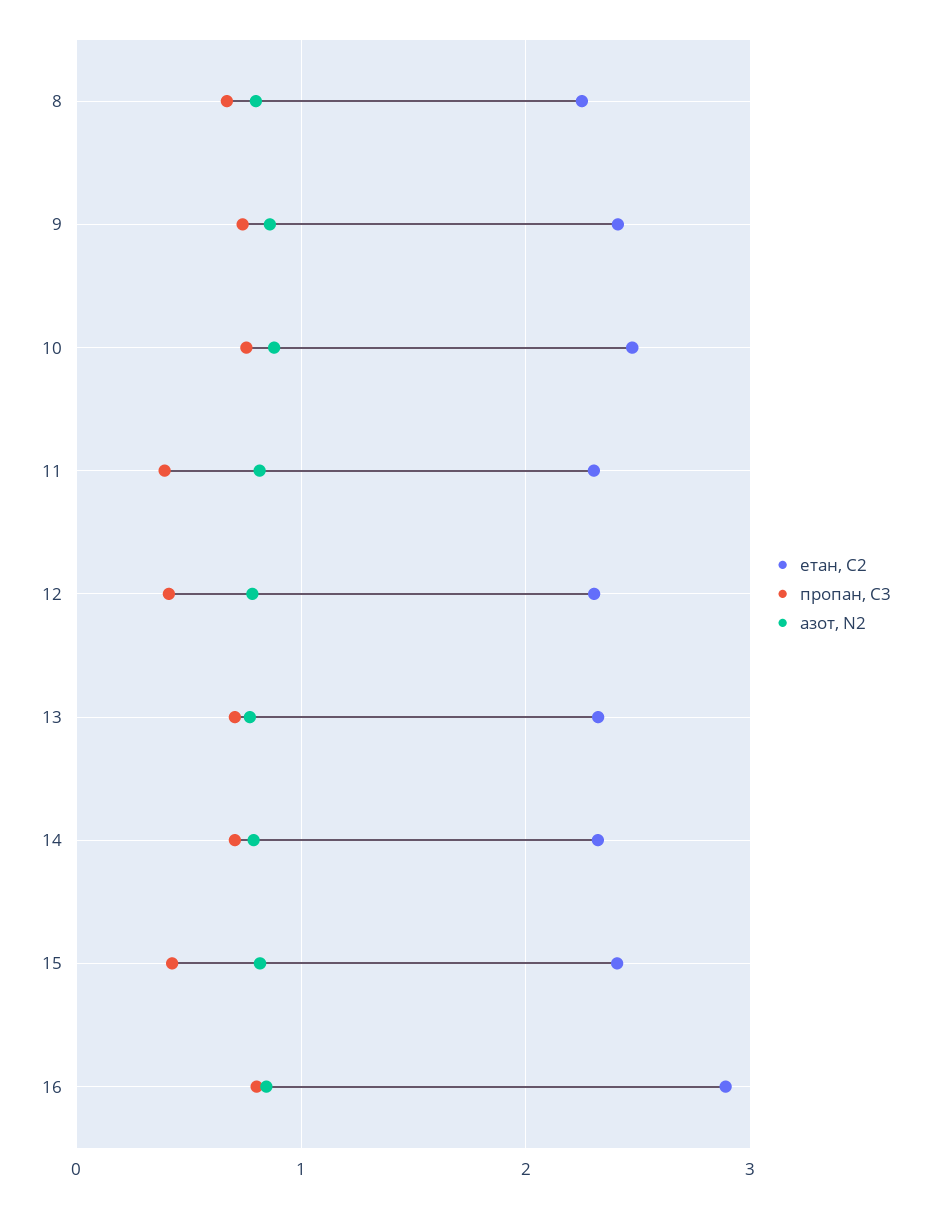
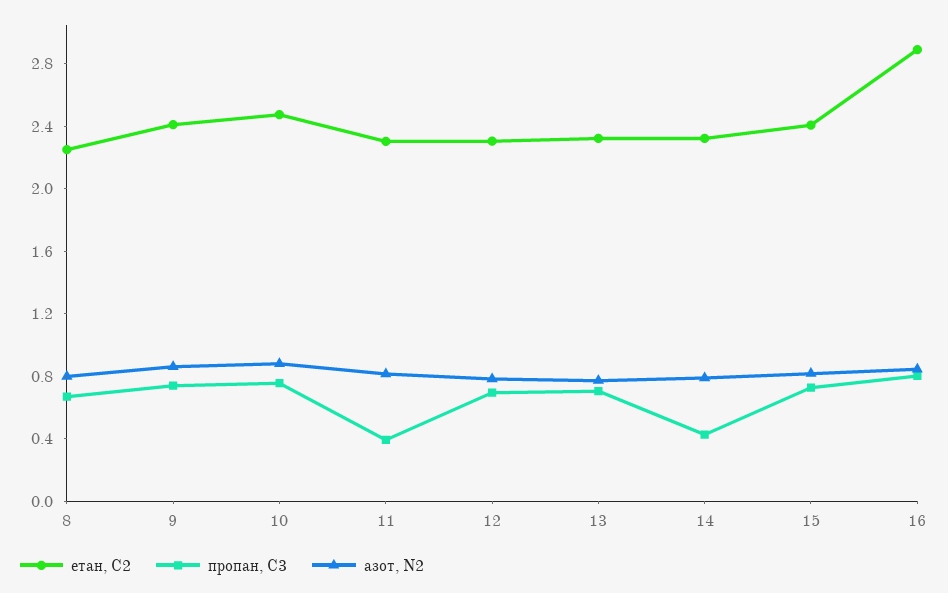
  {
    "етан, С2": {
      "8": 2.3,
      "9": 2.4,
      "10": 2.5,
      "11": 2.3,
      "12": 2.3,
      "13": 2.3,
      "14": 2.3,
      "15": 2.4,
      "16": 2.9
    },
    "пропан, С3": {
      "8": 0.7,
      "9": 0.7,
      "10": 0.8,
      "11": 0.4,
-     "12": 0.4,
+     "12": 0.7,
      "13": 0.7,
-     "14": 0.7,
+     "14": 0.4,
-     "15": 0.4,
+     "15": 0.7,
      "16": 0.8
    },
    "азот, N2": {
      "8": 0.8,
      "9": 0.9,
      "10": 0.9,
      "11": 0.8,
      "12": 0.8,
      "13": 0.8,
      "14": 0.8,
      "15": 0.8,
      "16": 0.8
    }
  }

